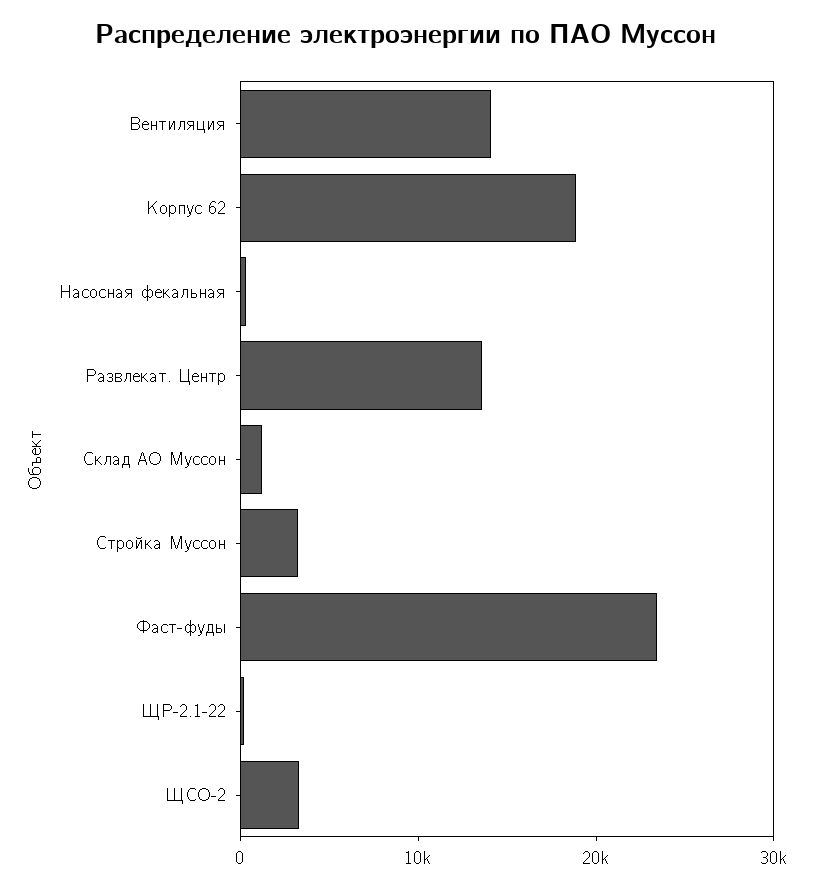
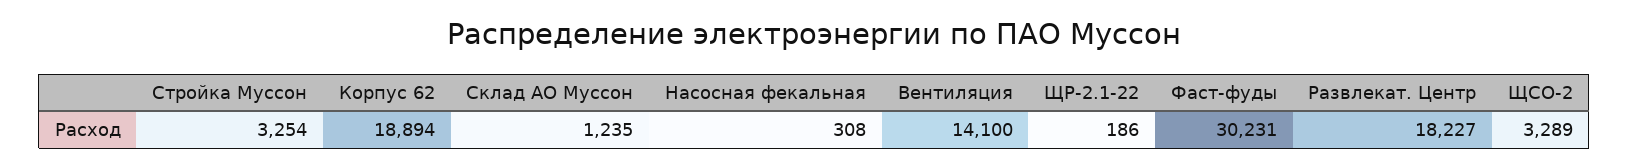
  {
    "Вентиляция": 14100,
    "Корпус 62": 18894,
    "Насосная фекальная": 308,
-   "Развлекат. Центр": 14000,
+   "Развлекат. Центр": 18227,
    "Склад АО Муссон": 1235,
    "Стройка Муссон": 3254,
-   "Фаст-фуды": 24000,
+   "Фаст-фуды": 30231,
    "ЩР-2.1-22": 186,
    "ЩСО-2": 3289
  }

